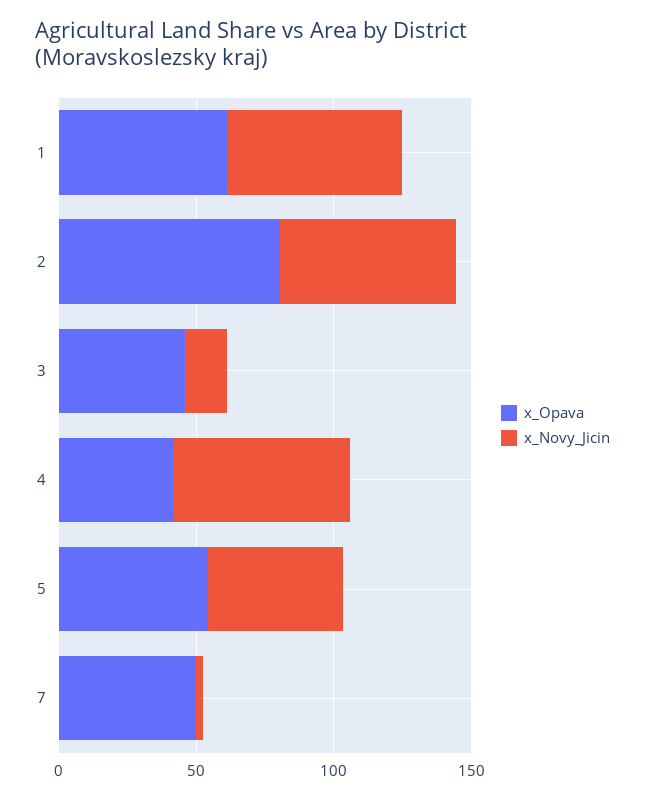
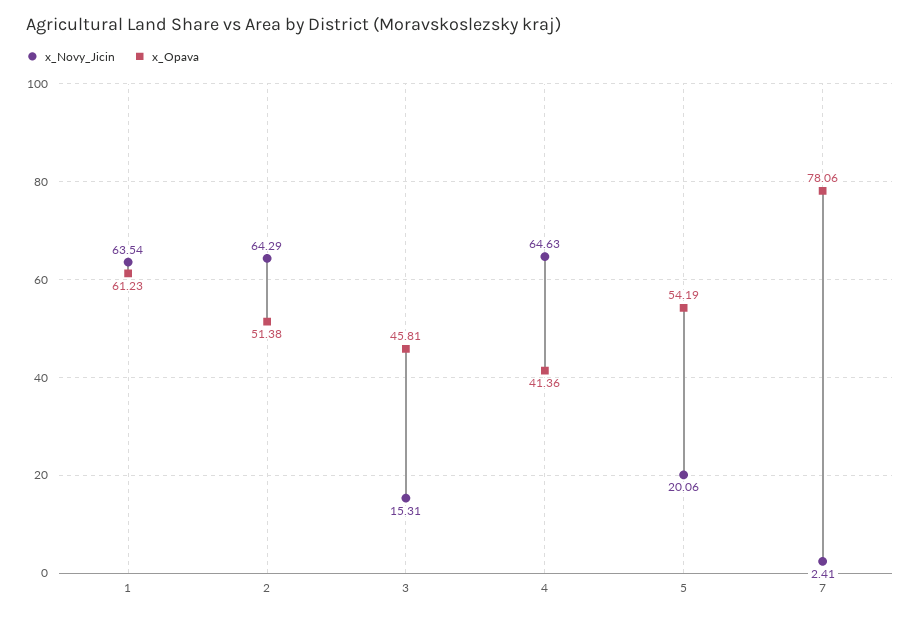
  {
    "x_Opava": {
      "1": 61.23,
-     "2": 80,
+     "2": 51.38,
      "3": 45.81,
      "4": 41.36,
      "5": 54.19,
-     "7": 50
+     "7": 78.06
    },
    "x_Novy_Jicin": {
      "1": 63.54,
      "2": 64.29,
      "3": 15.31,
      "4": 64.63,
-     "5": 50,
+     "5": 20.06,
      "7": 2.41
    }
  }

